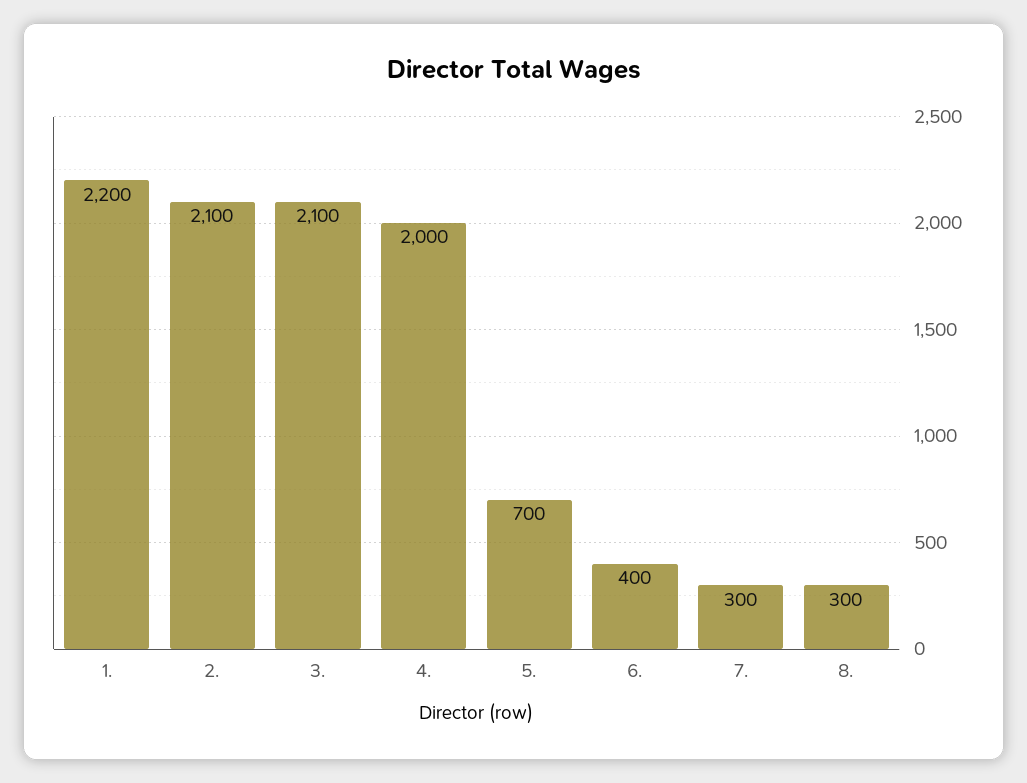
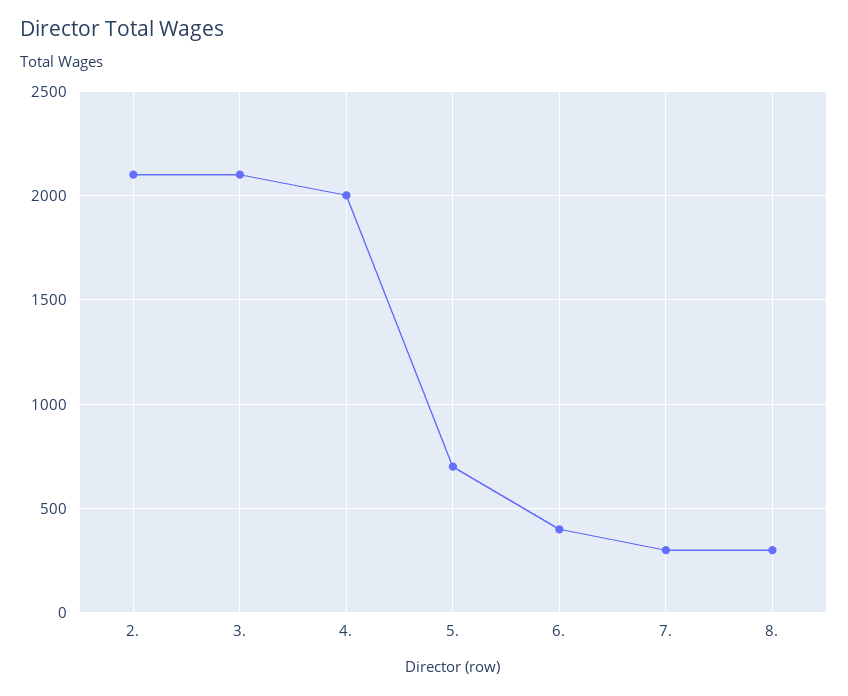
  {
-   "1.": 2200,
    "2.": 2100,
    "3.": 2100,
    "4.": 2000,
    "5.": 700,
    "6.": 400,
    "7.": 300,
    "8.": 300
  }

